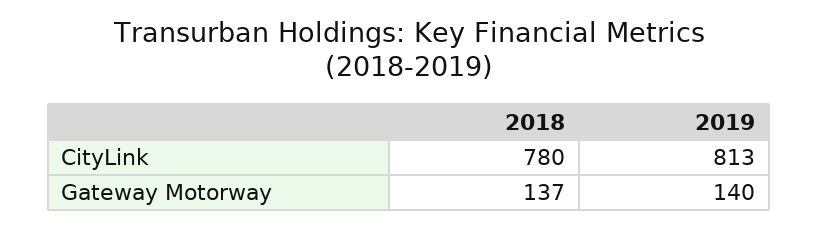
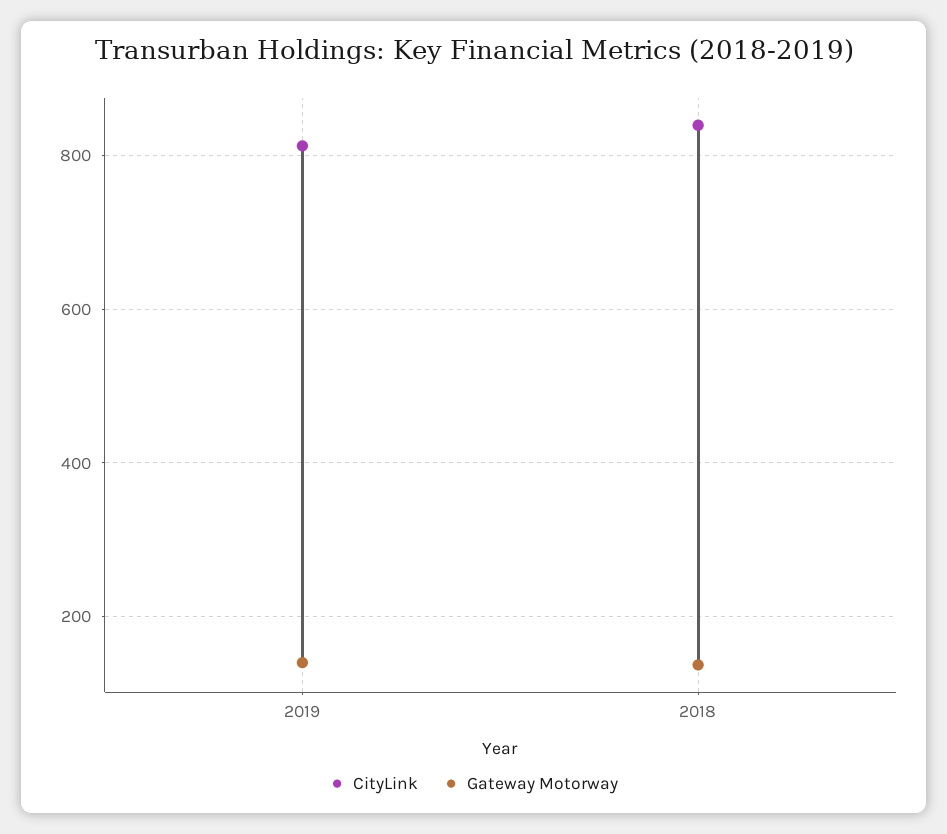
  {
    "CityLink": {
-     "2018": 780,
+     "2018": 840,
      "2019": 813
    },
    "Gateway Motorway": {
      "2018": 137,
      "2019": 140
    }
  }

